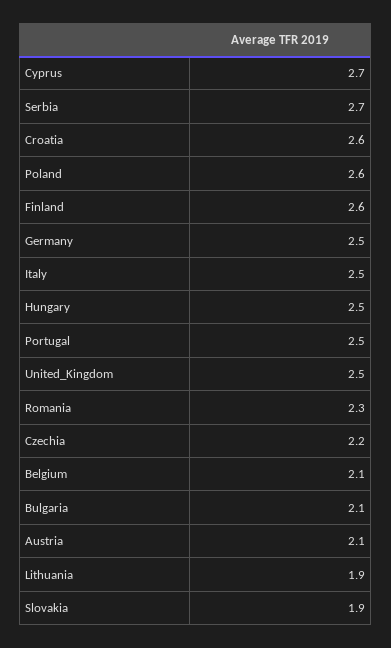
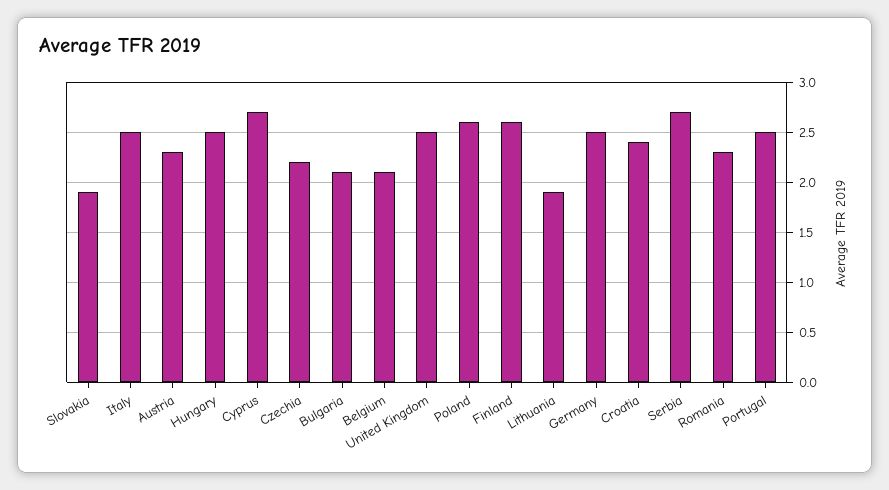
  {
    "Cyprus": 2.7,
    "Serbia": 2.7,
-   "Croatia": 2.6,
+   "Croatia": 2.4,
    "Poland": 2.6,
    "Finland": 2.6,
    "Germany": 2.5,
    "Italy": 2.5,
    "Hungary": 2.5,
    "Portugal": 2.5,
    "United_Kingdom": 2.5,
    "Romania": 2.3,
    "Czechia": 2.2,
    "Belgium": 2.1,
    "Bulgaria": 2.1,
-   "Austria": 2.1,
+   "Austria": 2.3,
    "Lithuania": 1.9,
    "Slovakia": 1.9
  }

